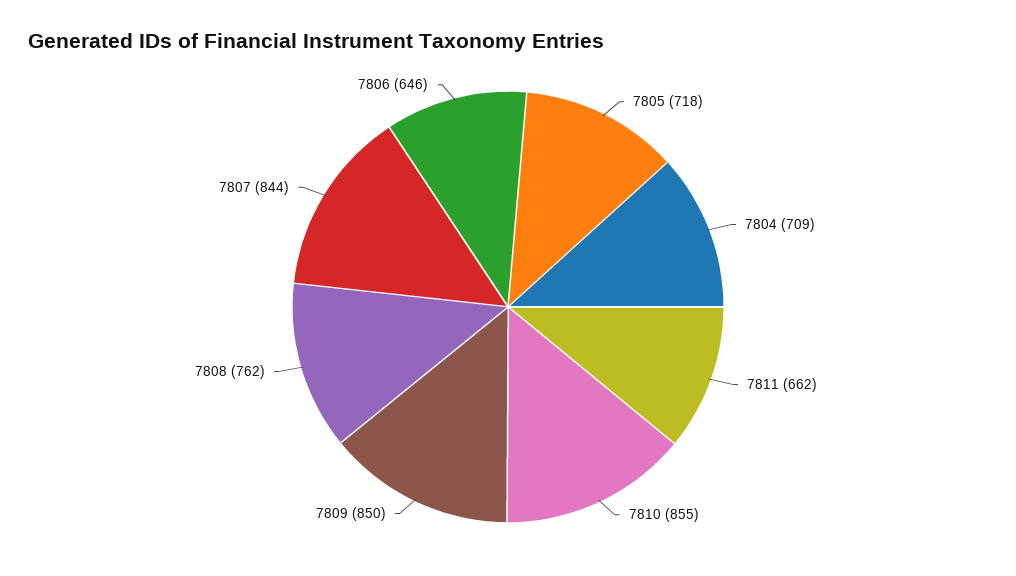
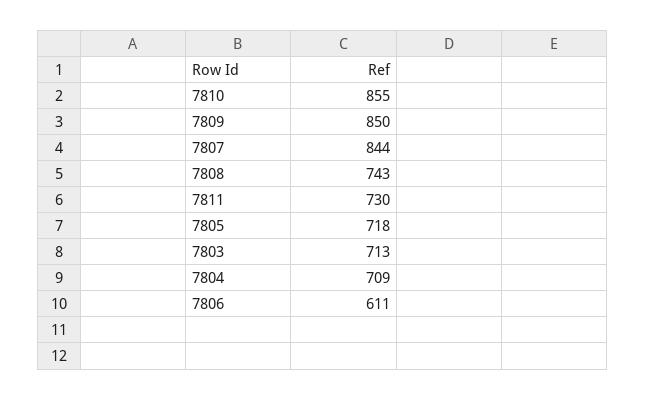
  {
    "7805": 718,
    "7804": 709,
-   "7811": 662,
+   "7811": 730,
    "7810": 855,
    "7809": 850,
-   "7808": 762,
+   "7808": 743,
    "7807": 844,
-   "7806": 646
+   "7806": 611,
+   "7803": 713
  }

